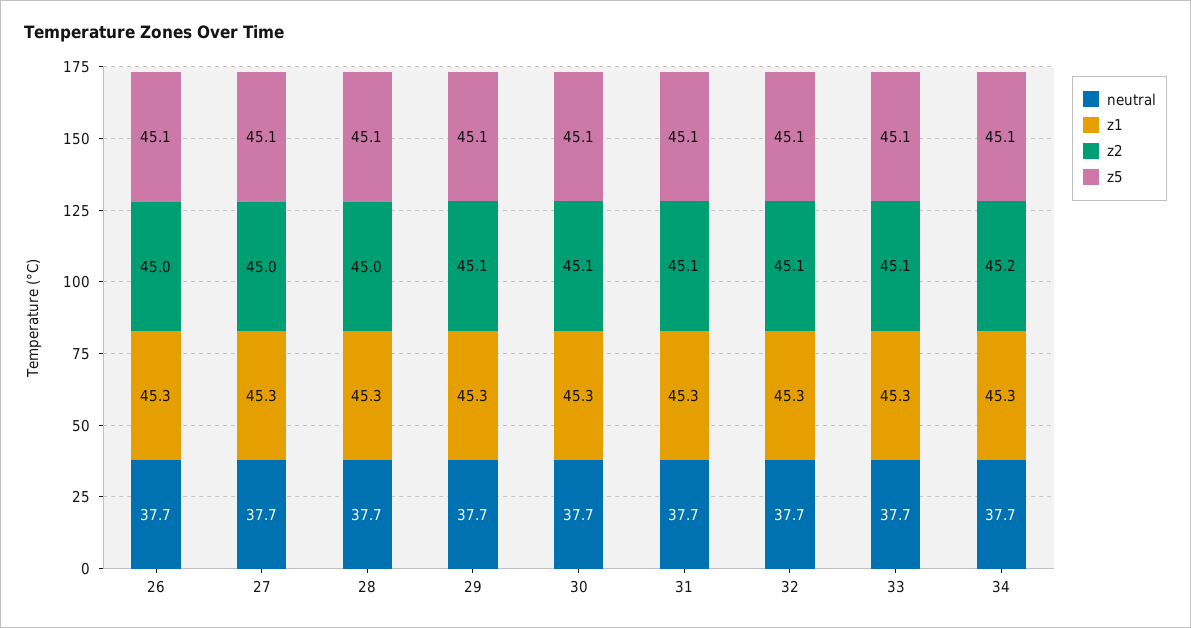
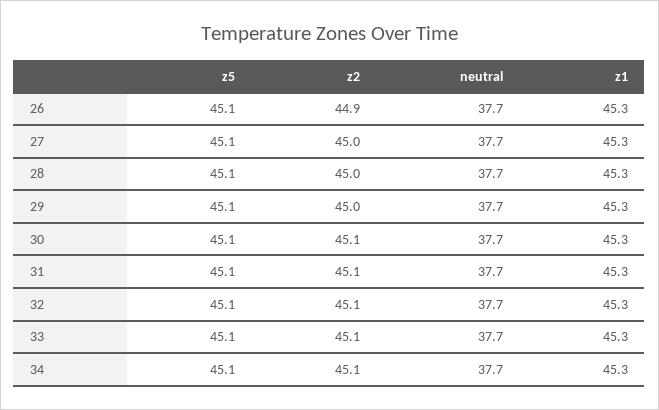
  {
    "neutral": {
      "26": 37.7,
      "27": 37.7,
      "28": 37.7,
      "29": 37.7,
      "30": 37.7,
      "31": 37.7,
      "32": 37.7,
      "33": 37.7,
      "34": 37.7
    },
    "z1": {
      "26": 45.3,
      "27": 45.3,
      "28": 45.3,
      "29": 45.3,
      "30": 45.3,
      "31": 45.3,
      "32": 45.3,
      "33": 45.3,
      "34": 45.3
    },
    "z2": {
-     "26": 45,
+     "26": 44.9,
      "27": 45,
      "28": 45,
-     "29": 45.1,
+     "29": 45,
      "30": 45.1,
      "31": 45.1,
      "32": 45.1,
      "33": 45.1,
-     "34": 45.2
+     "34": 45.1
    },
    "z5": {
      "26": 45.1,
      "27": 45.1,
      "28": 45.1,
      "29": 45.1,
      "30": 45.1,
      "31": 45.1,
      "32": 45.1,
      "33": 45.1,
      "34": 45.1
    }
  }

